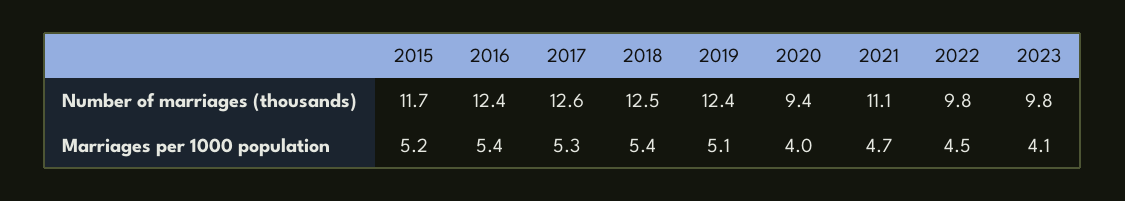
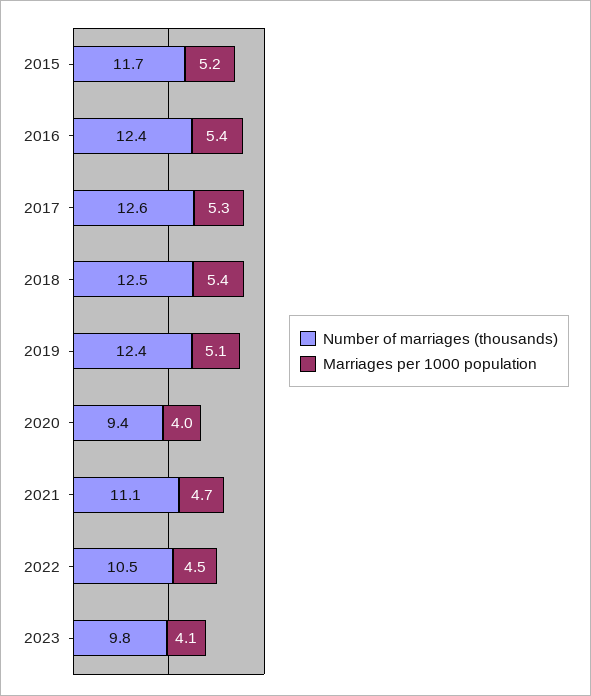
  {
    "Number of marriages (thousands)": {
      "2015": 11.7,
      "2016": 12.4,
      "2017": 12.6,
      "2018": 12.5,
      "2019": 12.4,
      "2020": 9.4,
      "2021": 11.1,
-     "2022": 9.8,
+     "2022": 10.5,
      "2023": 9.8
    },
    "Marriages per 1000 population": {
      "2015": 5.2,
      "2016": 5.4,
      "2017": 5.3,
      "2018": 5.4,
      "2019": 5.1,
      "2020": 4,
      "2021": 4.7,
      "2022": 4.5,
      "2023": 4.1
    }
  }

